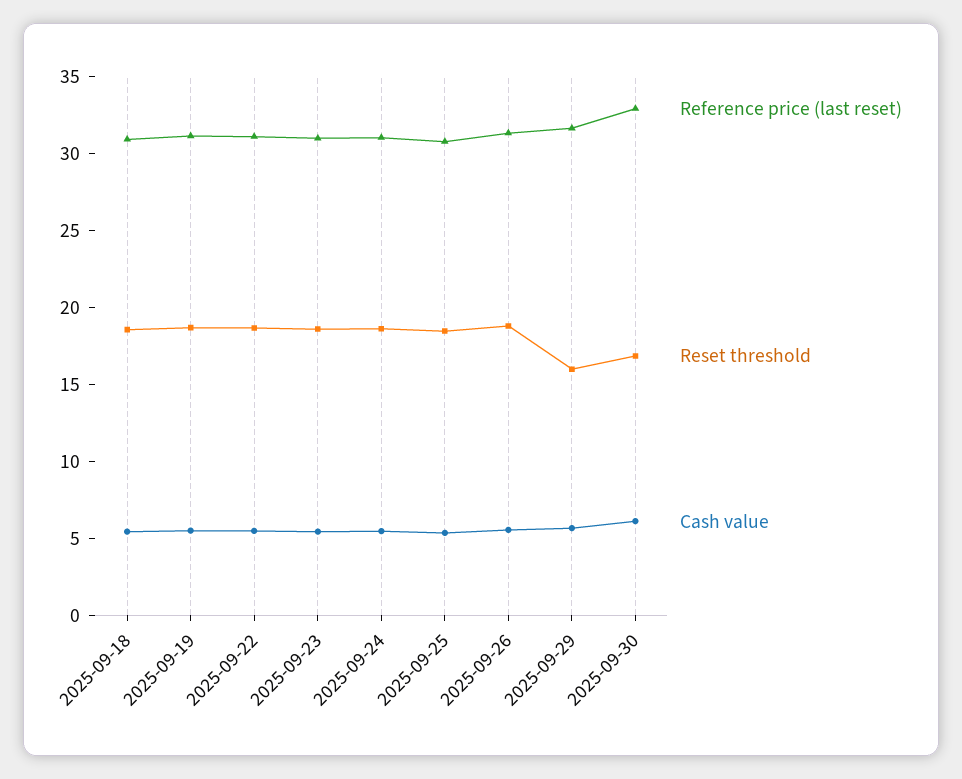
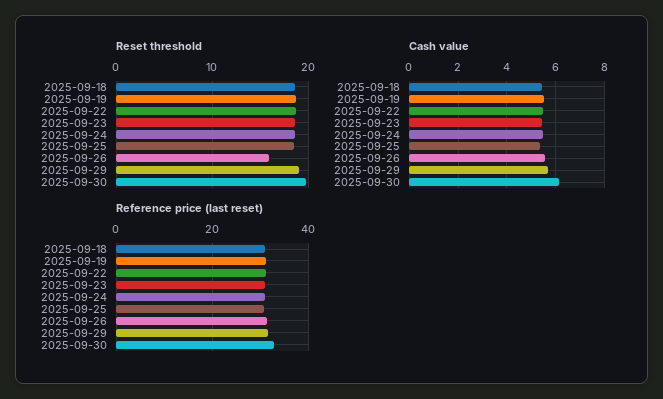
  {
    "Reference price (last reset)": {
      "2025-09-18": 31,
      "2025-09-19": 31,
      "2025-09-22": 31,
      "2025-09-23": 31,
      "2025-09-24": 31,
      "2025-09-25": 31,
      "2025-09-26": 31,
      "2025-09-29": 32,
      "2025-09-30": 33
    },
    "Reset threshold": {
      "2025-09-18": 19,
      "2025-09-19": 19,
      "2025-09-22": 19,
      "2025-09-23": 19,
      "2025-09-24": 19,
      "2025-09-25": 18,
-     "2025-09-26": 19,
+     "2025-09-26": 16,
-     "2025-09-29": 16,
+     "2025-09-29": 19,
-     "2025-09-30": 17
+     "2025-09-30": 20
    },
    "Cash value": {
      "2025-09-18": 5.5,
      "2025-09-19": 5.5,
      "2025-09-22": 5.5,
      "2025-09-23": 5.5,
      "2025-09-24": 5.5,
      "2025-09-25": 5.25,
      "2025-09-26": 5.5,
      "2025-09-29": 5.75,
      "2025-09-30": 6
    }
  }

